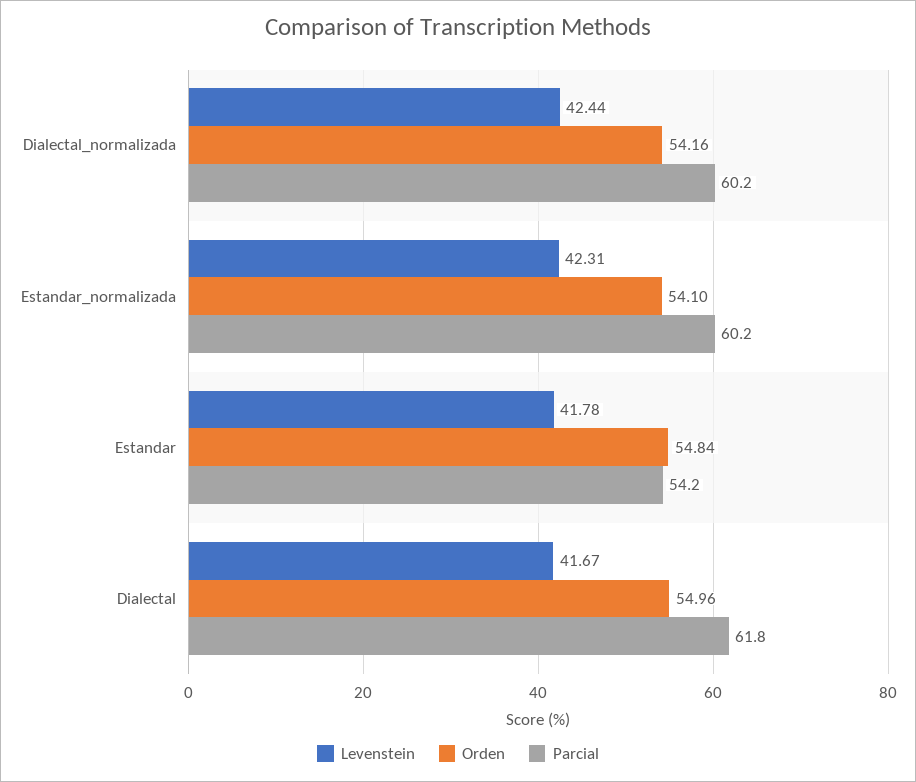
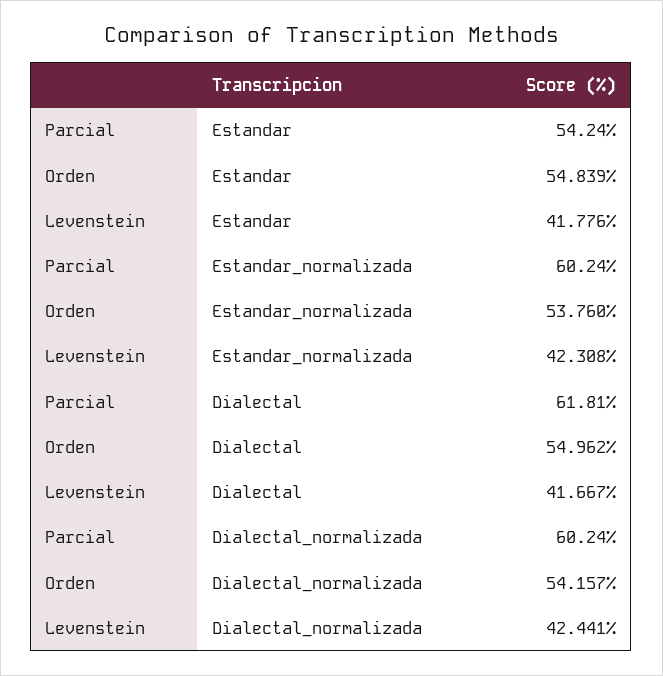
  {
    "Levenstein": {
      "Dialectal_normalizada": 42.441,
      "Estandar_normalizada": 42.308,
      "Estandar": 41.776,
      "Dialectal": 41.667
    },
    "Orden": {
      "Dialectal_normalizada": 54.157,
-     "Estandar_normalizada": 54.1,
+     "Estandar_normalizada": 53.76,
      "Estandar": 54.839,
      "Dialectal": 54.962
    },
    "Parcial": {
      "Dialectal_normalizada": 60.24,
      "Estandar_normalizada": 60.24,
      "Estandar": 54.24,
      "Dialectal": 61.81
    }
  }

